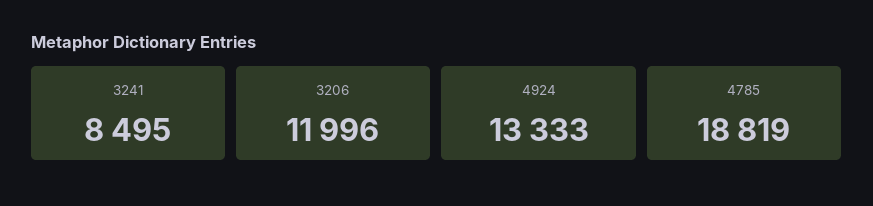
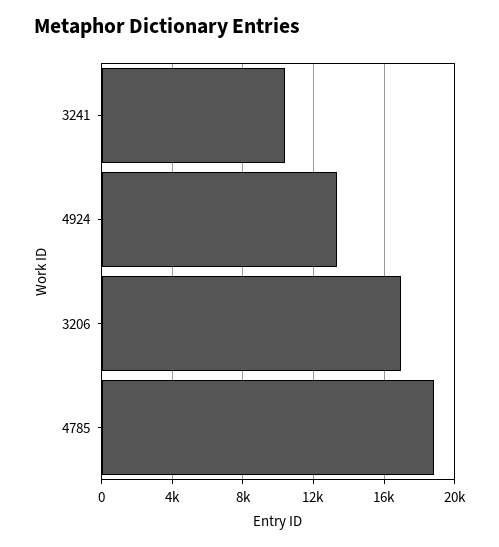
  {
-   "3241": 8495,
+   "3241": 10500,
-   "3206": 11996,
+   "3206": 17000,
    "4924": 13333,
    "4785": 18819
  }

